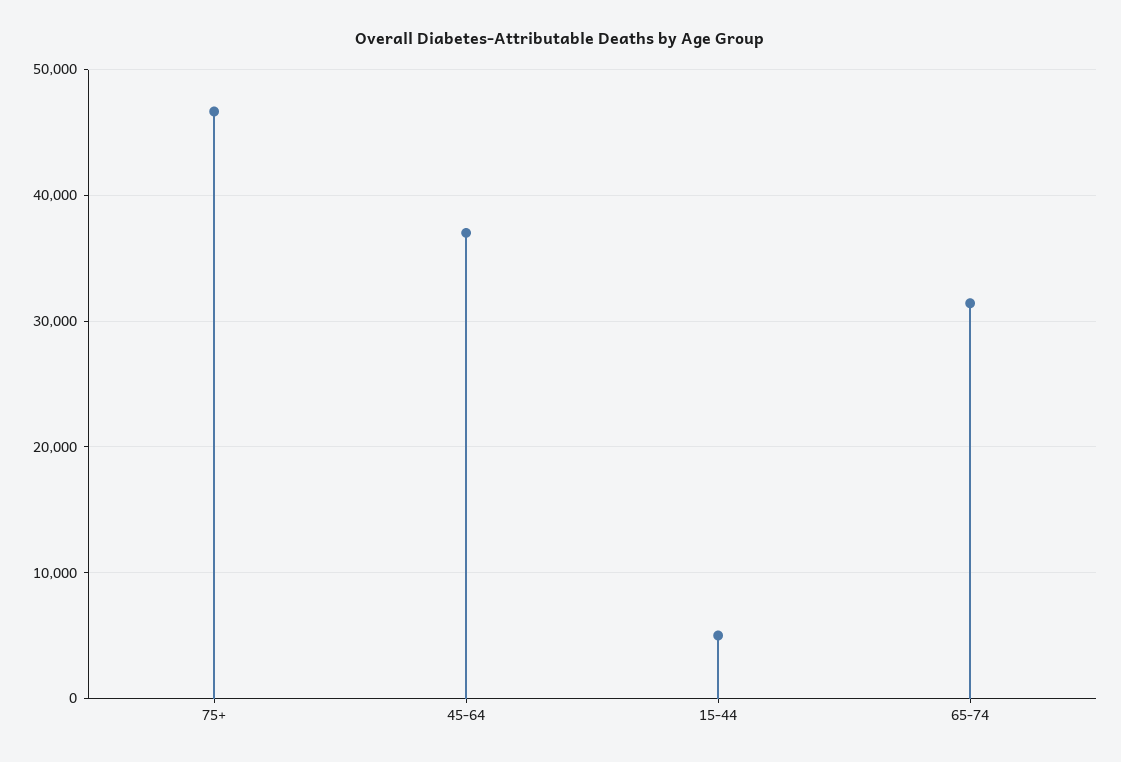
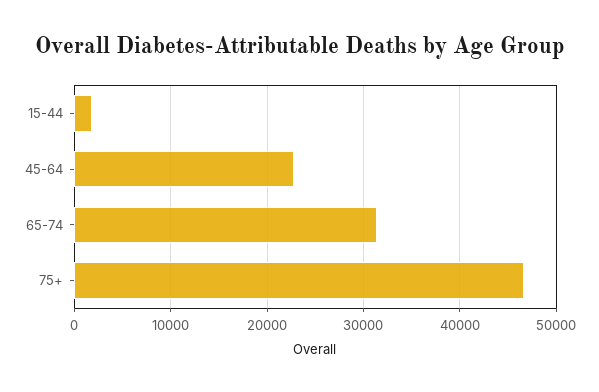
  {
    "75+": 47000,
-   "45-64": 37000,
+   "45-64": 23000,
-   "15-44": 5000,
+   "15-44": 2000,
    "65-74": 31000
  }

